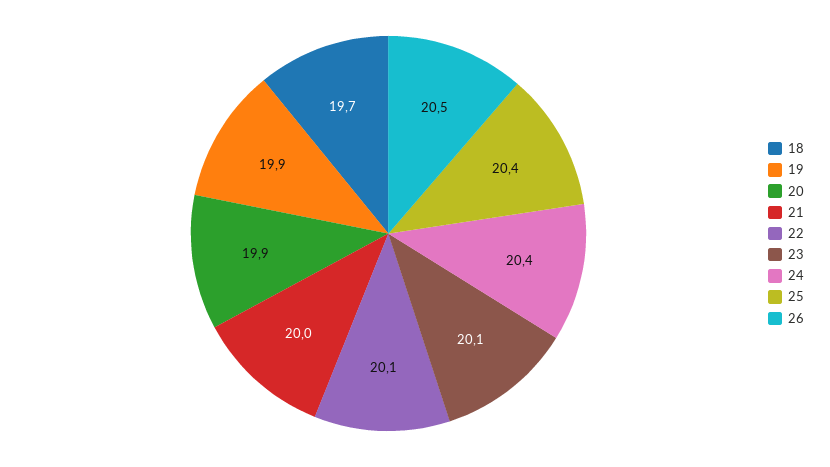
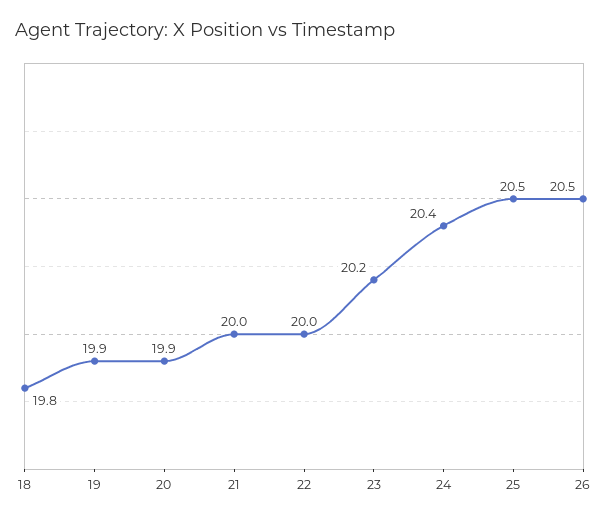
  {
-   "18": 19.7,
+   "18": 19.8,
    "19": 19.9,
    "20": 19.9,
    "21": 20,
-   "22": 20.1,
+   "22": 20,
-   "23": 20.1,
+   "23": 20.2,
    "24": 20.4,
-   "25": 20.4,
+   "25": 20.5,
    "26": 20.5
  }

